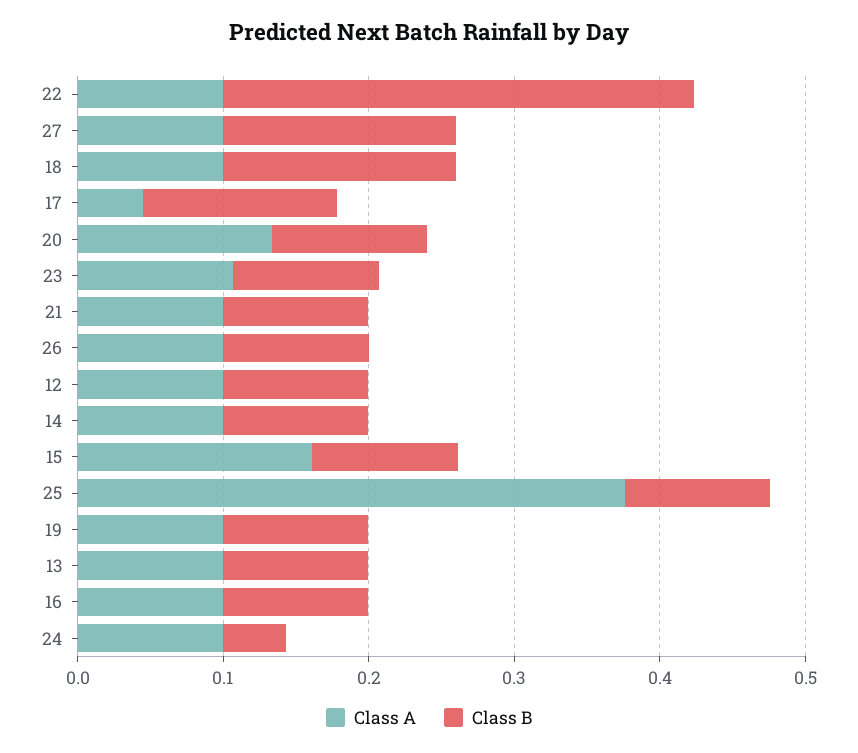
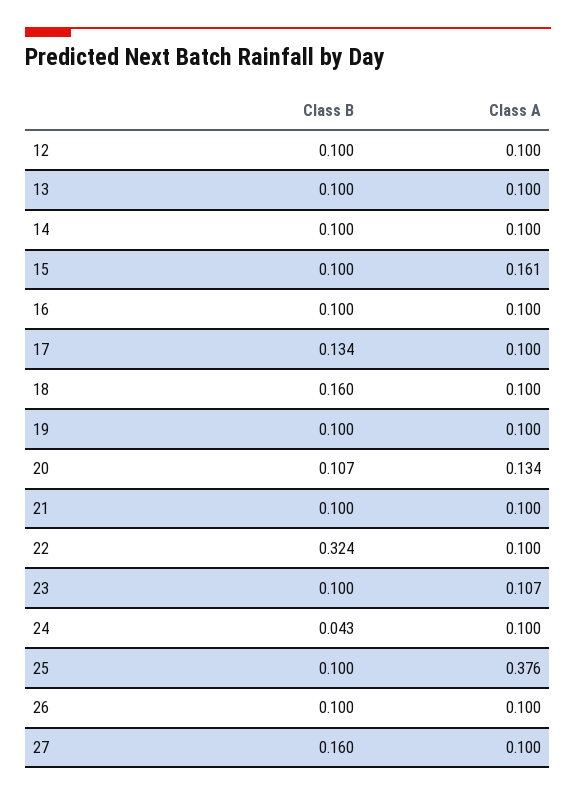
  {
    "Class A": {
      "22": 0.1,
      "27": 0.1,
      "18": 0.1,
-     "17": 0.04,
+     "17": 0.1,
      "20": 0.134,
      "23": 0.107,
      "21": 0.1,
      "26": 0.1,
      "12": 0.1,
      "14": 0.1,
      "15": 0.161,
      "25": 0.376,
      "19": 0.1,
      "13": 0.1,
      "16": 0.1,
      "24": 0.1
    },
    "Class B": {
      "22": 0.324,
      "27": 0.16,
      "18": 0.16,
      "17": 0.134,
      "20": 0.107,
      "23": 0.1,
      "21": 0.1,
      "26": 0.1,
      "12": 0.1,
      "14": 0.1,
      "15": 0.1,
      "25": 0.1,
      "19": 0.1,
      "13": 0.1,
      "16": 0.1,
      "24": 0.043
    }
  }

